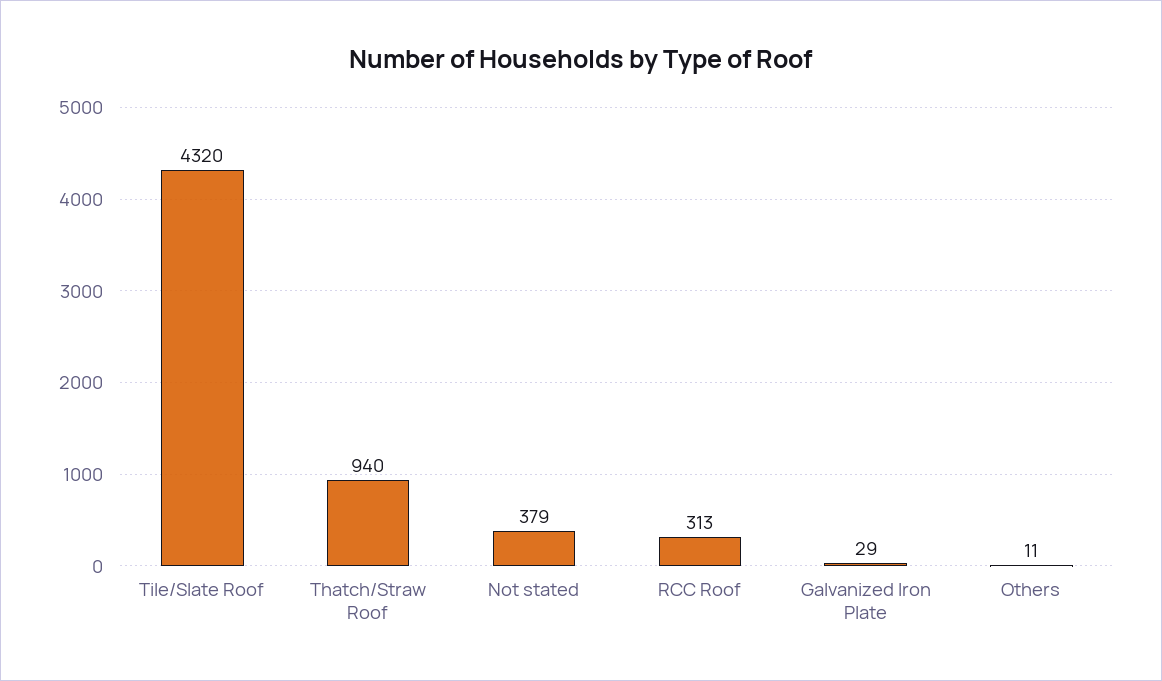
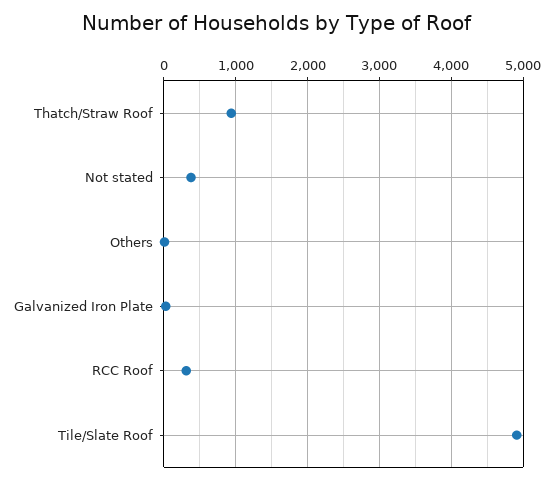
  {
-   "Tile/Slate Roof": 4320,
+   "Tile/Slate Roof": 4900,
    "Thatch/Straw Roof": 940,
    "Not stated": 379,
    "RCC Roof": 313,
    "Galvanized Iron Plate": 29,
    "Others": 11
  }

